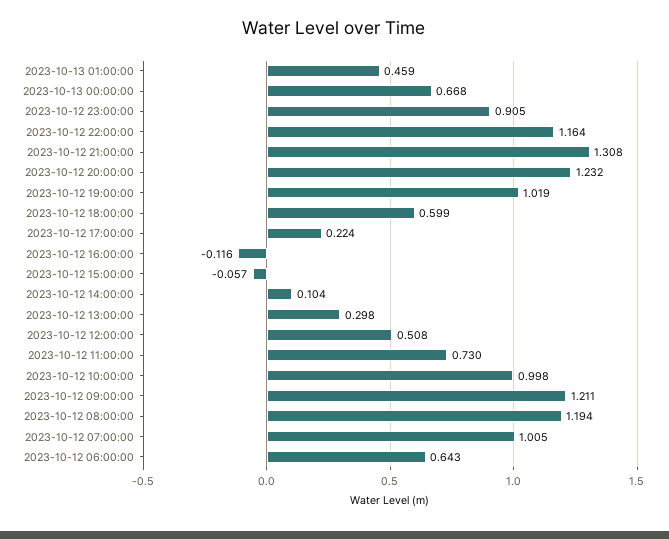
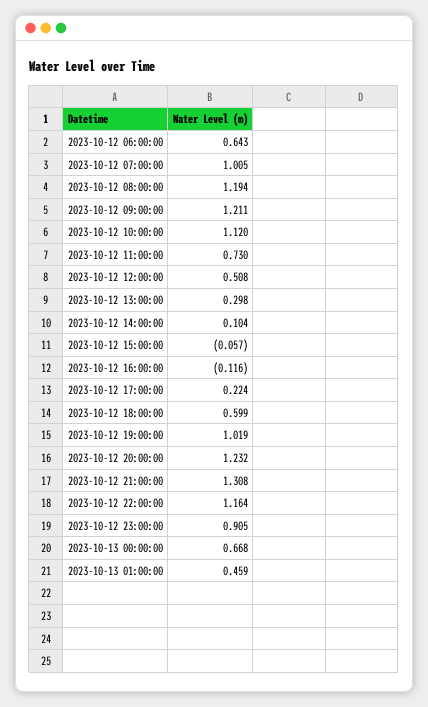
  {
    "2023-10-13 01:00:00": 0.459,
    "2023-10-13 00:00:00": 0.668,
    "2023-10-12 23:00:00": 0.905,
    "2023-10-12 22:00:00": 1.164,
    "2023-10-12 21:00:00": 1.308,
    "2023-10-12 20:00:00": 1.232,
    "2023-10-12 19:00:00": 1.019,
    "2023-10-12 18:00:00": 0.599,
    "2023-10-12 17:00:00": 0.224,
    "2023-10-12 16:00:00": -0.116,
    "2023-10-12 15:00:00": -0.057,
    "2023-10-12 14:00:00": 0.104,
    "2023-10-12 13:00:00": 0.298,
    "2023-10-12 12:00:00": 0.508,
    "2023-10-12 11:00:00": 0.73,
-   "2023-10-12 10:00:00": 0.998,
+   "2023-10-12 10:00:00": 1.12,
    "2023-10-12 09:00:00": 1.211,
    "2023-10-12 08:00:00": 1.194,
    "2023-10-12 07:00:00": 1.005,
    "2023-10-12 06:00:00": 0.643
  }

